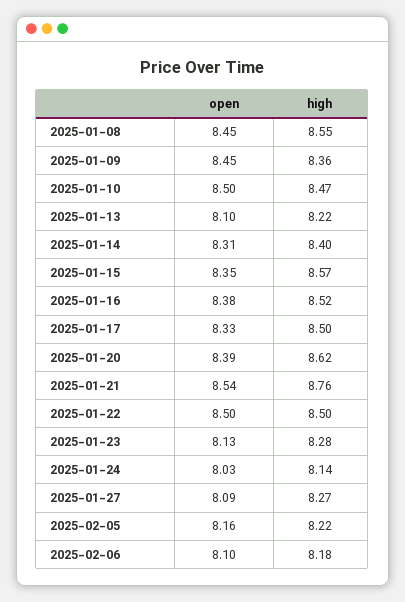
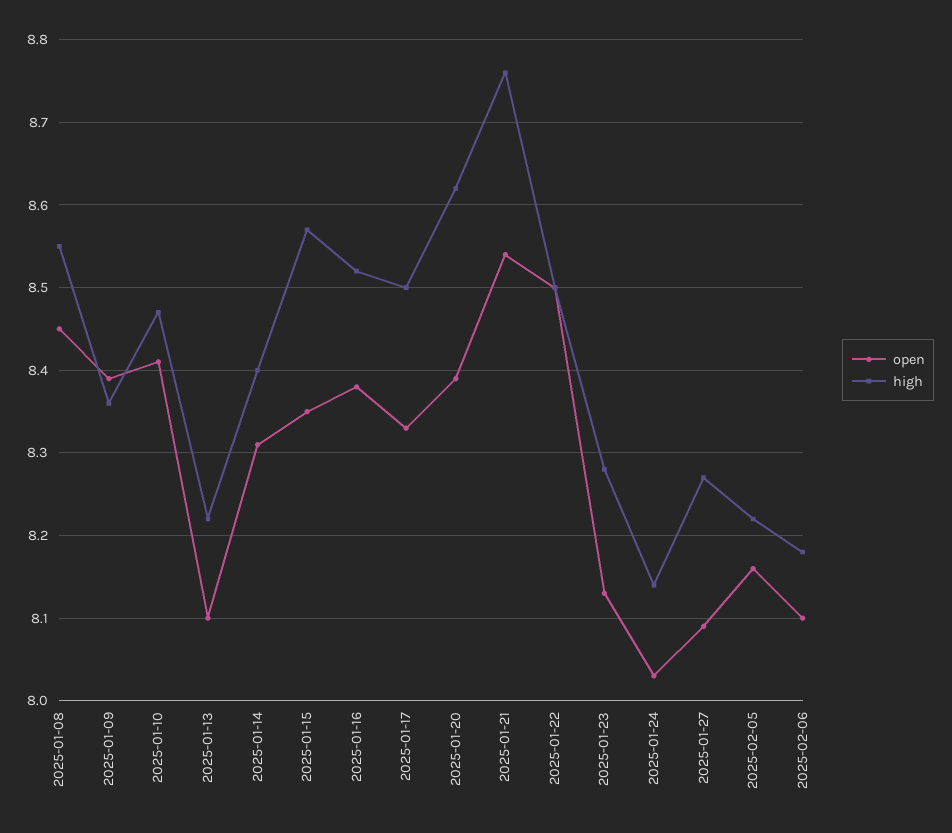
  {
    "open": {
      "2025-01-08": 8.45,
-     "2025-01-09": 8.45,
+     "2025-01-09": 8.39,
-     "2025-01-10": 8.5,
+     "2025-01-10": 8.41,
      "2025-01-13": 8.1,
      "2025-01-14": 8.31,
      "2025-01-15": 8.35,
      "2025-01-16": 8.38,
      "2025-01-17": 8.33,
      "2025-01-20": 8.39,
      "2025-01-21": 8.54,
      "2025-01-22": 8.5,
      "2025-01-23": 8.13,
      "2025-01-24": 8.03,
      "2025-01-27": 8.09,
      "2025-02-05": 8.16,
      "2025-02-06": 8.1
    },
    "high": {
      "2025-01-08": 8.55,
      "2025-01-09": 8.36,
      "2025-01-10": 8.47,
      "2025-01-13": 8.22,
      "2025-01-14": 8.4,
      "2025-01-15": 8.57,
      "2025-01-16": 8.52,
      "2025-01-17": 8.5,
      "2025-01-20": 8.62,
      "2025-01-21": 8.76,
      "2025-01-22": 8.5,
      "2025-01-23": 8.28,
      "2025-01-24": 8.14,
      "2025-01-27": 8.27,
      "2025-02-05": 8.22,
      "2025-02-06": 8.18
    }
  }

